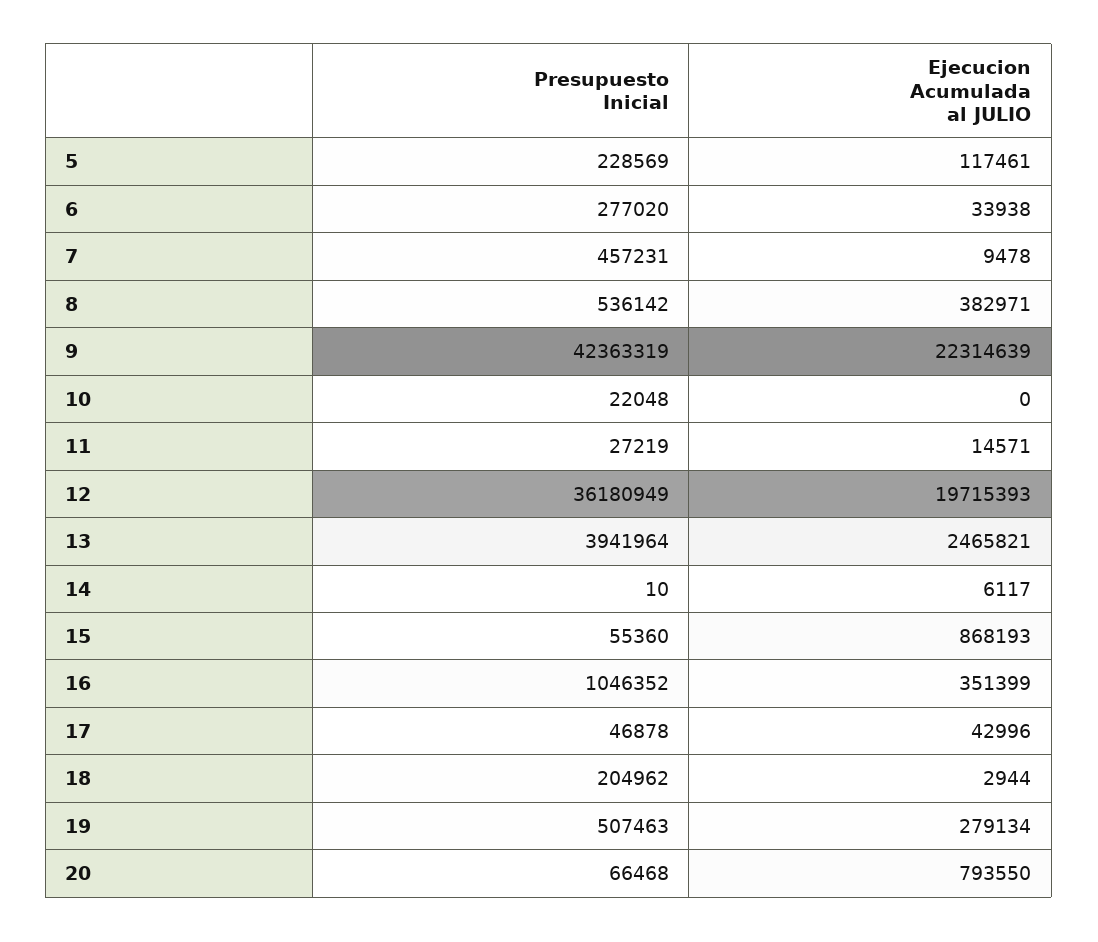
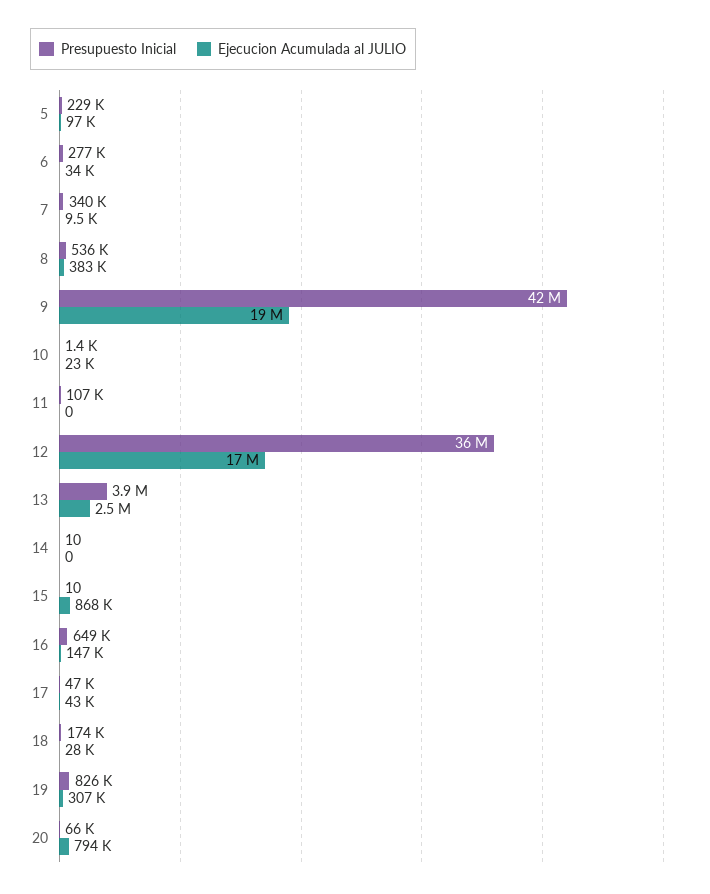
  {
    "Presupuesto Inicial": {
      "5": 228569,
      "6": 277020,
-     "7": 457231,
+     "7": 340000,
      "8": 536142,
      "9": 42363319,
-     "10": 22048,
+     "10": 1400,
-     "11": 27219,
+     "11": 107000,
      "12": 36180949,
      "13": 3941964,
      "14": 10,
-     "15": 55360,
+     "15": 10,
-     "16": 1046352,
+     "16": 649000,
      "17": 46878,
-     "18": 204962,
+     "18": 174000,
-     "19": 507463,
+     "19": 826000,
      "20": 66468
    },
    "Ejecucion Acumulada al JULIO": {
-     "5": 117461,
+     "5": 97000,
      "6": 33938,
      "7": 9478,
      "8": 382971,
-     "9": 22314639,
+     "9": 19000000,
-     "10": 0,
+     "10": 23000,
-     "11": 14571,
+     "11": 0,
-     "12": 19715393,
+     "12": 17000000,
      "13": 2465821,
-     "14": 6117,
+     "14": 0,
      "15": 868193,
-     "16": 351399,
+     "16": 147000,
      "17": 42996,
-     "18": 2944,
+     "18": 28000,
-     "19": 279134,
+     "19": 307000,
      "20": 793550
    }
  }

